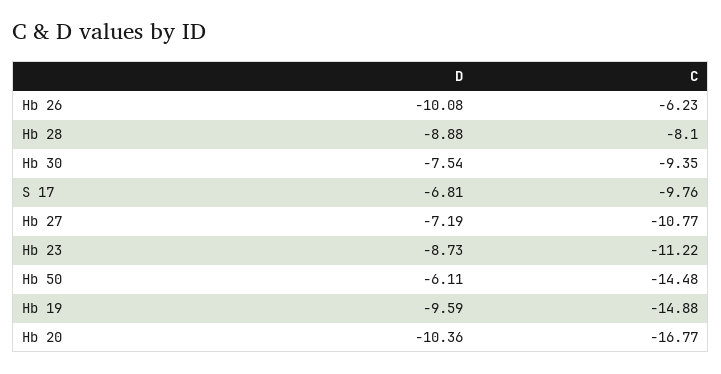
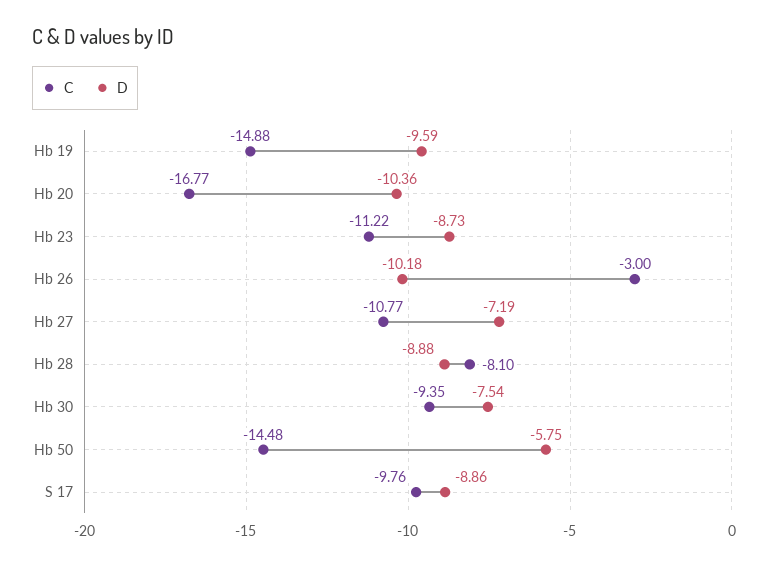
  {
    "D": {
-     "Hb 26": -10.08,
+     "Hb 26": -10.18,
      "Hb 28": -8.88,
      "Hb 30": -7.54,
-     "S 17": -6.81,
+     "S 17": -8.86,
      "Hb 27": -7.19,
      "Hb 23": -8.73,
-     "Hb 50": -6.11,
+     "Hb 50": -5.75,
      "Hb 19": -9.59,
      "Hb 20": -10.36
    },
    "C": {
-     "Hb 26": -6.23,
+     "Hb 26": -3,
      "Hb 28": -8.1,
      "Hb 30": -9.35,
      "S 17": -9.76,
      "Hb 27": -10.77,
      "Hb 23": -11.22,
      "Hb 50": -14.48,
      "Hb 19": -14.88,
      "Hb 20": -16.77
    }
  }

